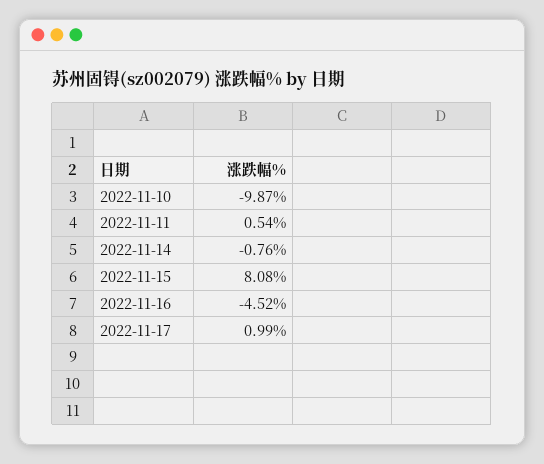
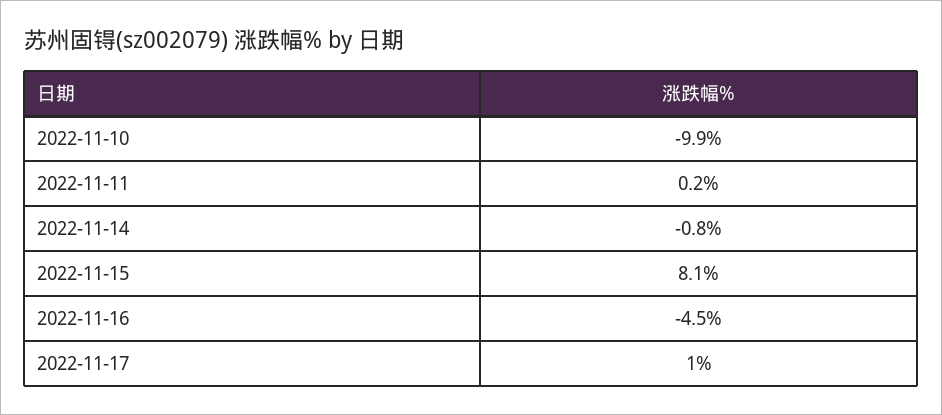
  {
    "2022-11-10": -9.87,
-   "2022-11-11": 0.54,
+   "2022-11-11": 0.2,
    "2022-11-14": -0.76,
    "2022-11-15": 8.08,
    "2022-11-16": -4.52,
    "2022-11-17": 0.99
  }

